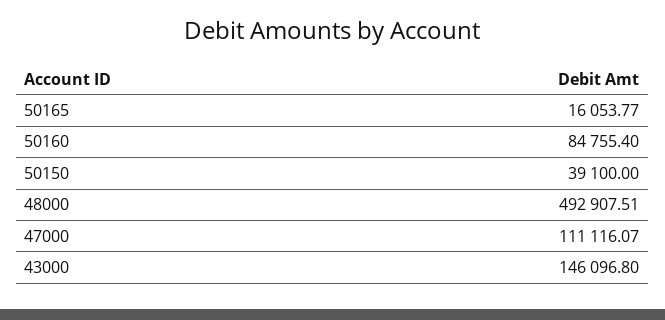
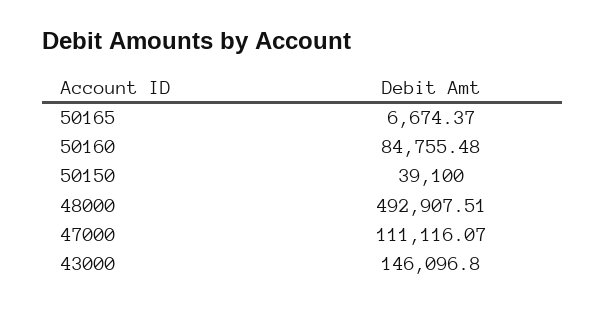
  {
-   "50165": 16053.77,
+   "50165": 6674.37,
-   "50160": 84755.4,
+   "50160": 84755.48,
    "50150": 39100,
    "48000": 492907.51,
    "47000": 111116.07,
    "43000": 146096.8
  }

